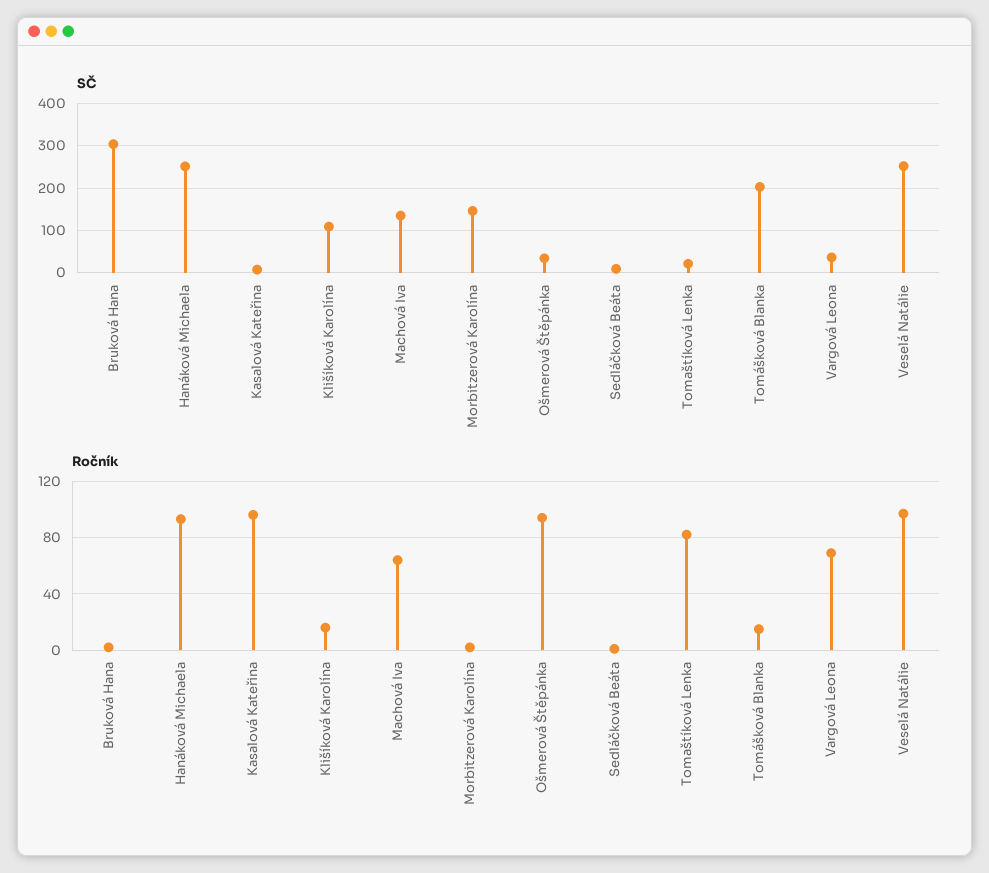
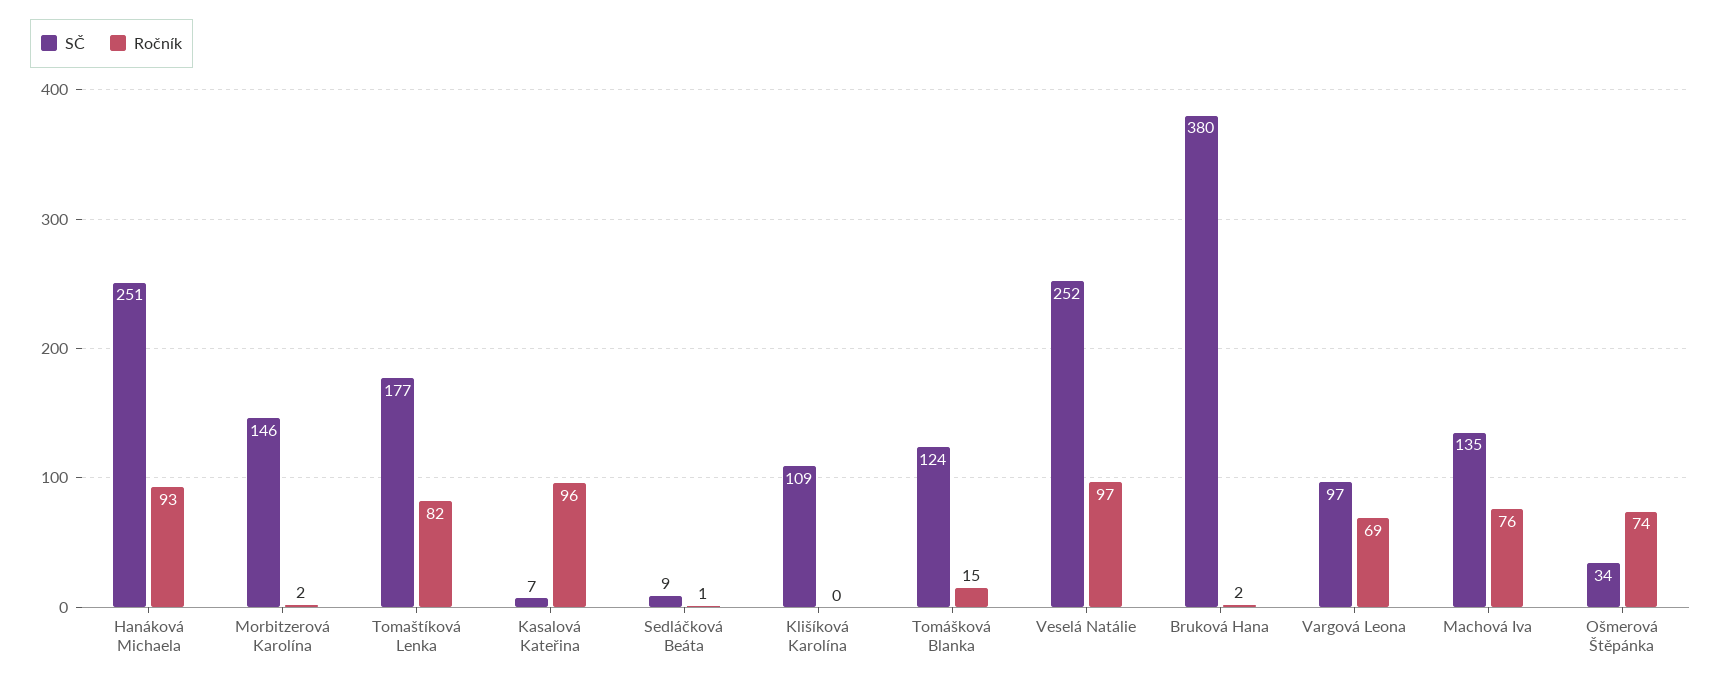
  {
    "SČ": {
-     "Bruková Hana": 300,
+     "Bruková Hana": 380,
      "Hanáková Michaela": 251,
      "Kasalová Kateřina": 7,
      "Klišíková Karolína": 109,
      "Machová Iva": 135,
      "Morbitzerová Karolína": 146,
      "Ošmerová Štěpánka": 34,
      "Sedláčková Beáta": 9,
-     "Tomaštíková Lenka": 20,
+     "Tomaštíková Lenka": 177,
-     "Tomášková Blanka": 200,
+     "Tomášková Blanka": 124,
-     "Vargová Leona": 40,
+     "Vargová Leona": 97,
      "Veselá Natálie": 252
    },
    "Ročník": {
      "Bruková Hana": 2,
      "Hanáková Michaela": 93,
      "Kasalová Kateřina": 96,
-     "Klišíková Karolína": 15,
+     "Klišíková Karolína": 0,
-     "Machová Iva": 65,
+     "Machová Iva": 76,
      "Morbitzerová Karolína": 2,
-     "Ošmerová Štěpánka": 95,
+     "Ošmerová Štěpánka": 74,
      "Sedláčková Beáta": 1,
      "Tomaštíková Lenka": 82,
      "Tomášková Blanka": 15,
      "Vargová Leona": 69,
      "Veselá Natálie": 97
    }
  }

